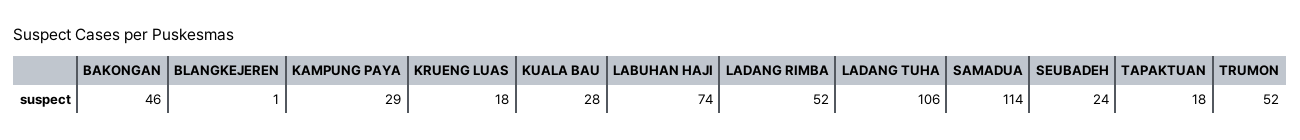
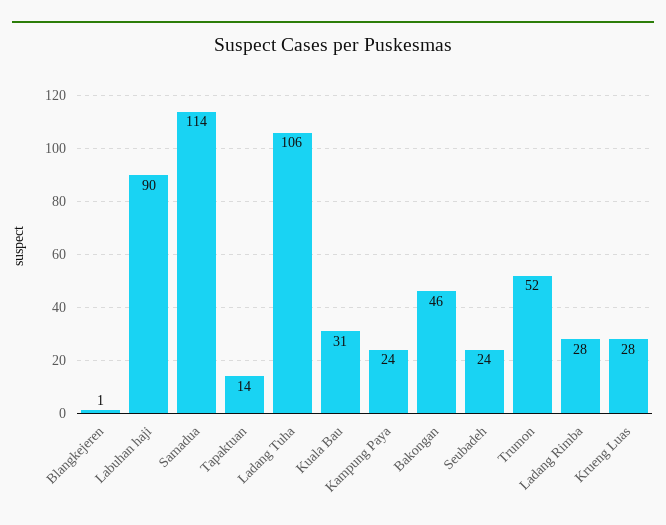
  {
    "BAKONGAN": 46,
    "BLANGKEJEREN": 1,
-   "KAMPUNG PAYA": 29,
+   "KAMPUNG PAYA": 24,
-   "KRUENG LUAS": 18,
+   "KRUENG LUAS": 28,
-   "KUALA BAU": 28,
+   "KUALA BAU": 31,
-   "LABUHAN HAJI": 74,
+   "LABUHAN HAJI": 90,
-   "LADANG RIMBA": 52,
+   "LADANG RIMBA": 28,
    "LADANG TUHA": 106,
    "SAMADUA": 114,
    "SEUBADEH": 24,
-   "TAPAKTUAN": 18,
+   "TAPAKTUAN": 14,
    "TRUMON": 52
  }

